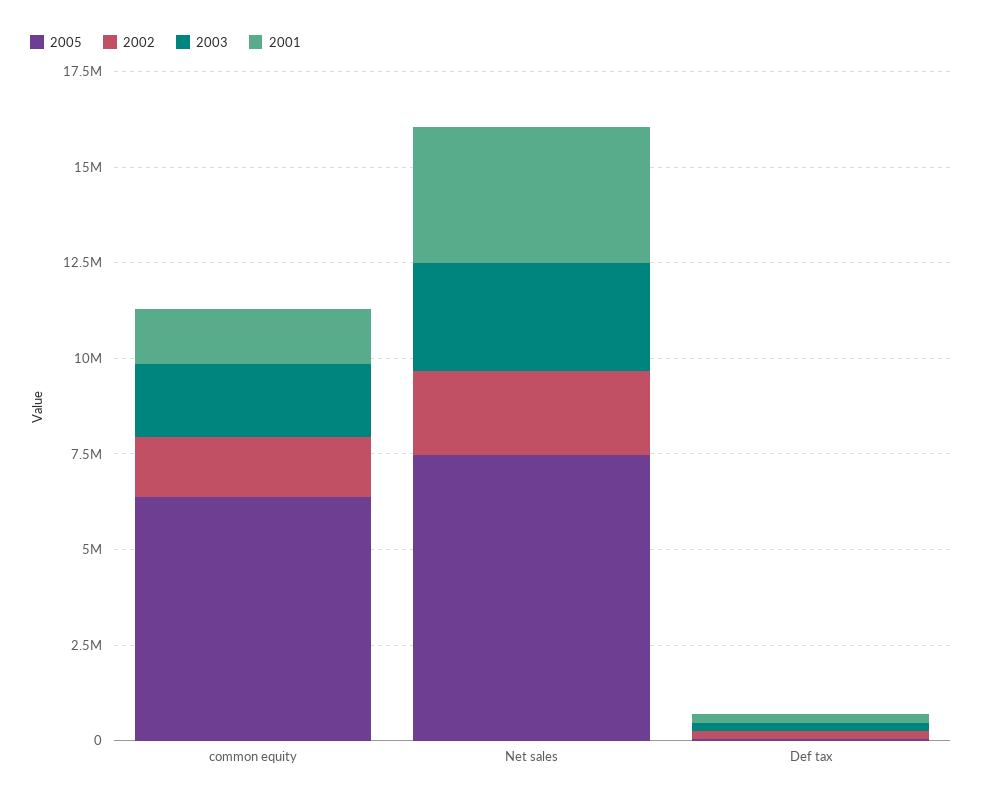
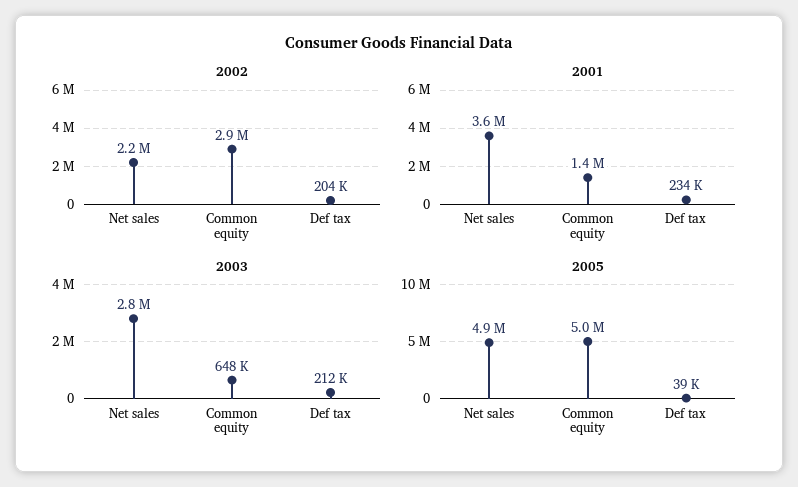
  {
    "2005": {
-     "common equity": 6500000,
+     "common equity": 5000000,
-     "Net sales": 7500000,
+     "Net sales": 4900000,
      "Def tax": 39000
    },
    "2002": {
-     "common equity": 1500000,
+     "common equity": 2900000,
      "Net sales": 2200000,
      "Def tax": 204000
    },
    "2003": {
-     "common equity": 2000000,
+     "common equity": 648000,
      "Net sales": 2800000,
      "Def tax": 212000
    },
    "2001": {
      "common equity": 1400000,
      "Net sales": 3600000,
      "Def tax": 234000
    }
  }

